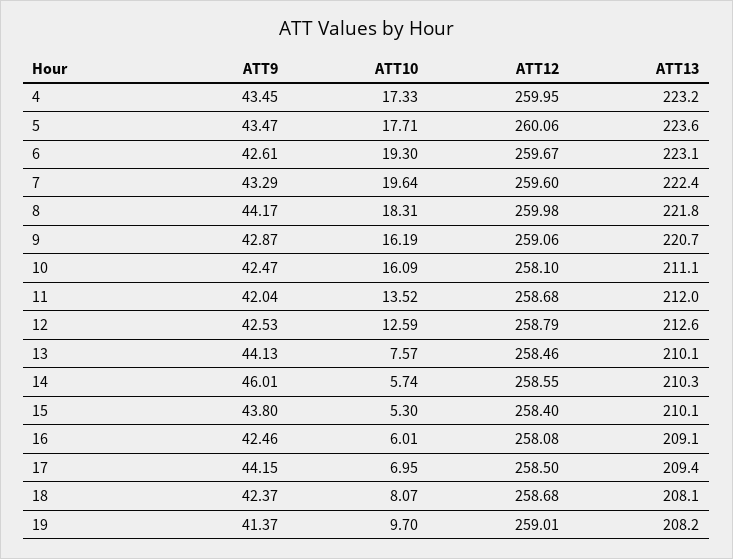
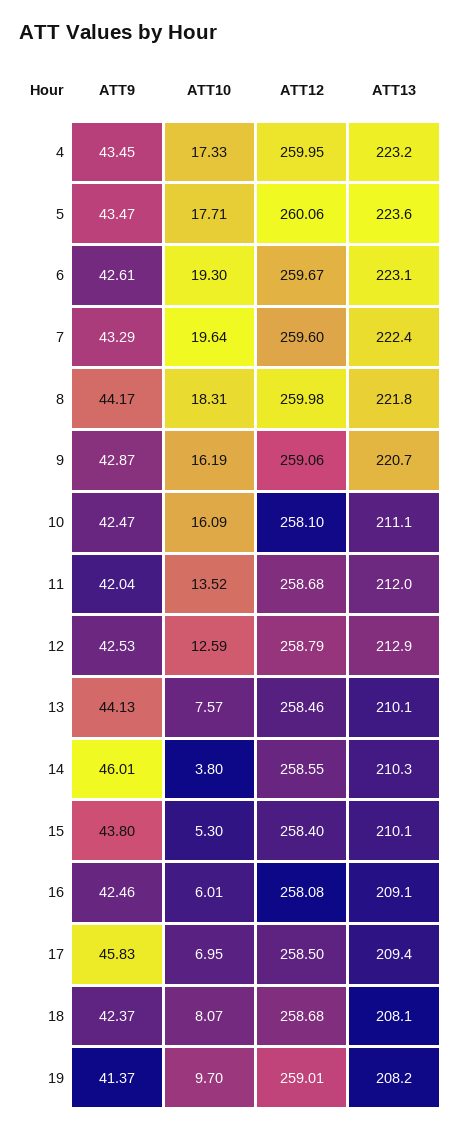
  {
    "ATT9": {
      "4": 43.45,
      "5": 43.47,
      "6": 42.61,
      "7": 43.29,
      "8": 44.17,
      "9": 42.87,
      "10": 42.47,
      "11": 42.04,
      "12": 42.53,
      "13": 44.13,
      "14": 46.01,
      "15": 43.8,
      "16": 42.46,
-     "17": 44.15,
+     "17": 45.83,
      "18": 42.37,
      "19": 41.37
    },
    "ATT10": {
      "4": 17.33,
      "5": 17.71,
      "6": 19.3,
      "7": 19.64,
      "8": 18.31,
      "9": 16.19,
      "10": 16.09,
      "11": 13.52,
      "12": 12.59,
      "13": 7.57,
-     "14": 5.74,
+     "14": 3.8,
      "15": 5.3,
      "16": 6.01,
      "17": 6.95,
      "18": 8.07,
      "19": 9.7
    },
    "ATT12": {
      "4": 259.95,
      "5": 260.06,
      "6": 259.67,
      "7": 259.6,
      "8": 259.98,
      "9": 259.06,
      "10": 258.1,
      "11": 258.68,
      "12": 258.79,
      "13": 258.46,
      "14": 258.55,
      "15": 258.4,
      "16": 258.08,
      "17": 258.5,
      "18": 258.68,
      "19": 259.01
    },
    "ATT13": {
      "4": 223.2,
      "5": 223.6,
      "6": 223.1,
      "7": 222.4,
      "8": 221.8,
      "9": 220.7,
      "10": 211.1,
      "11": 212,
-     "12": 212.6,
+     "12": 212.9,
      "13": 210.1,
      "14": 210.3,
      "15": 210.1,
      "16": 209.1,
      "17": 209.4,
      "18": 208.1,
      "19": 208.2
    }
  }

